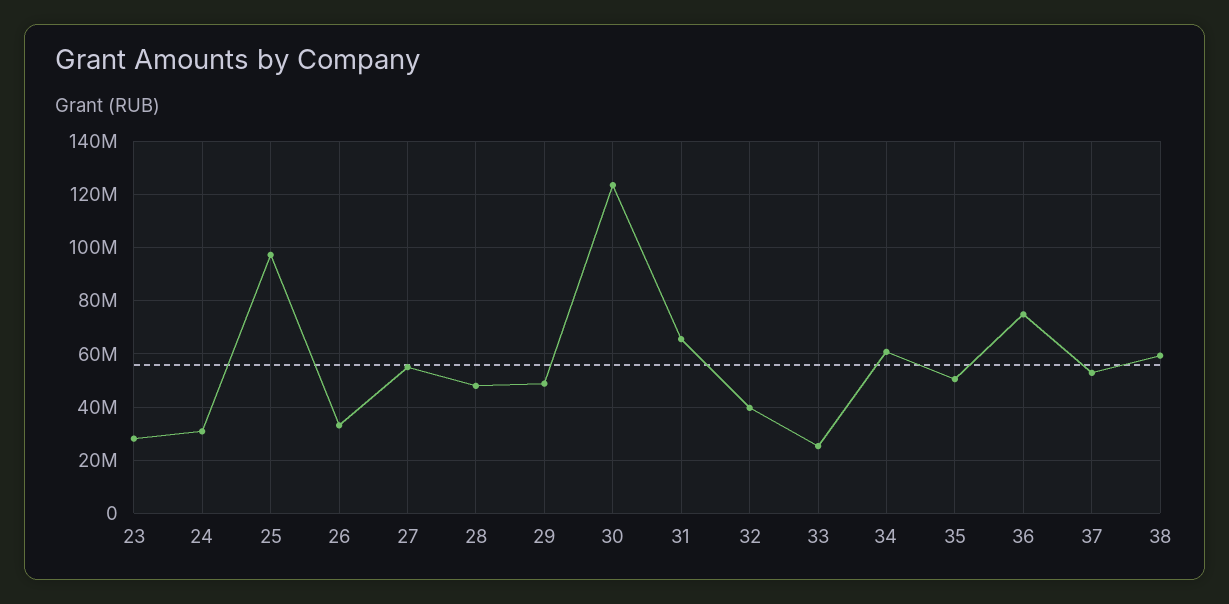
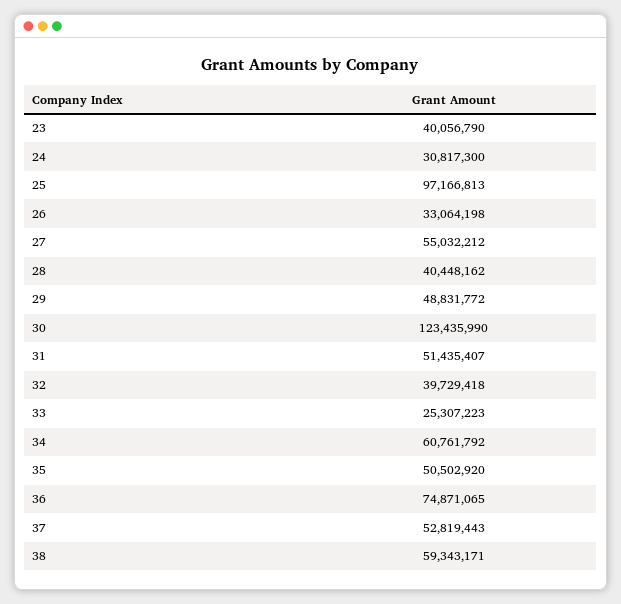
  {
-   "23": 27500000,
+   "23": 40056790,
    "24": 30817300,
    "25": 97166813,
    "26": 33064198,
    "27": 55032212,
-   "28": 47500000,
+   "28": 40448162,
    "29": 48831772,
    "30": 123435990,
-   "31": 65000000,
+   "31": 51435407,
    "32": 39729418,
    "33": 25307223,
    "34": 60761792,
    "35": 50502920,
    "36": 74871065,
    "37": 52819443,
    "38": 59343171
  }

